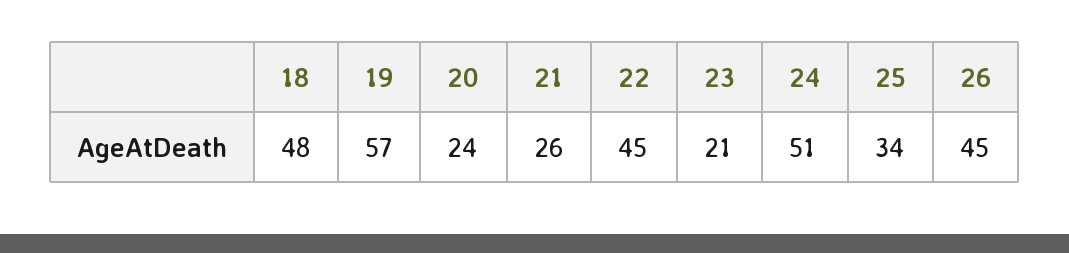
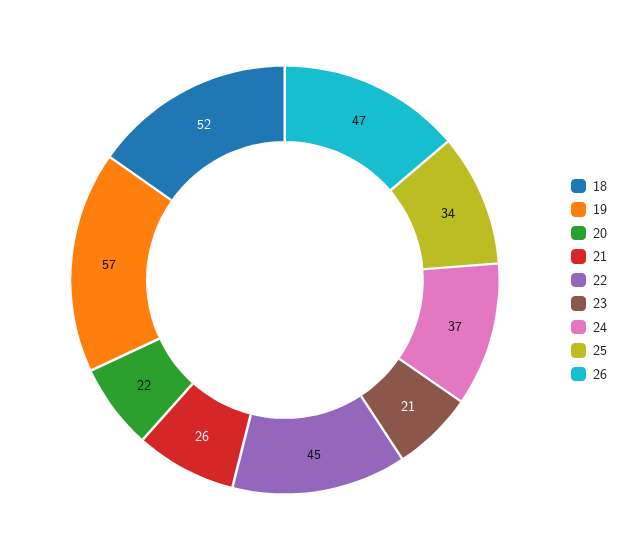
  {
-   "18": 48,
+   "18": 52,
    "19": 57,
-   "20": 24,
+   "20": 22,
    "21": 26,
    "22": 45,
    "23": 21,
-   "24": 51,
+   "24": 37,
    "25": 34,
-   "26": 45
+   "26": 47
  }

